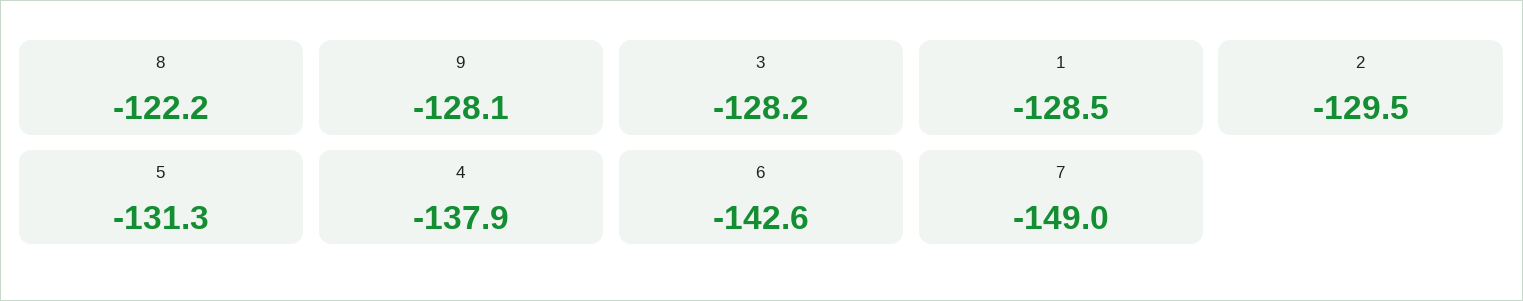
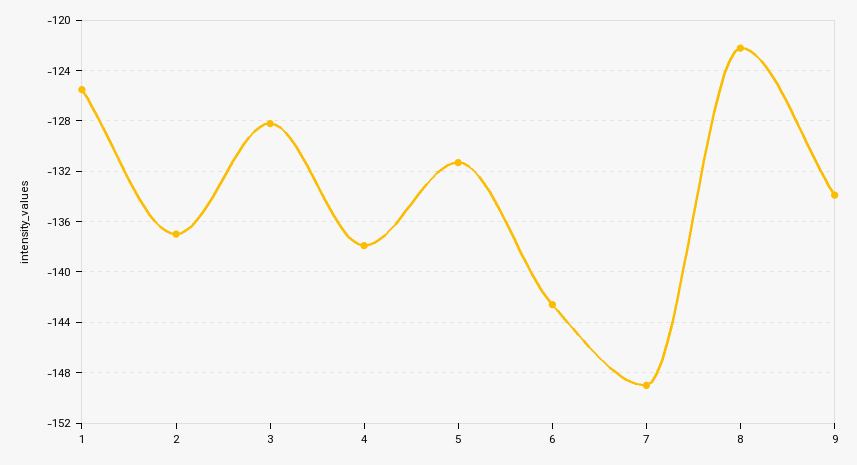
  {
    "8": -122.2,
-   "9": -128.1,
+   "9": -134,
    "3": -128.2,
-   "1": -128.5,
+   "1": -125.5,
-   "2": -129.5,
+   "2": -137,
    "5": -131.3,
    "4": -137.9,
    "6": -142.6,
    "7": -149
  }

